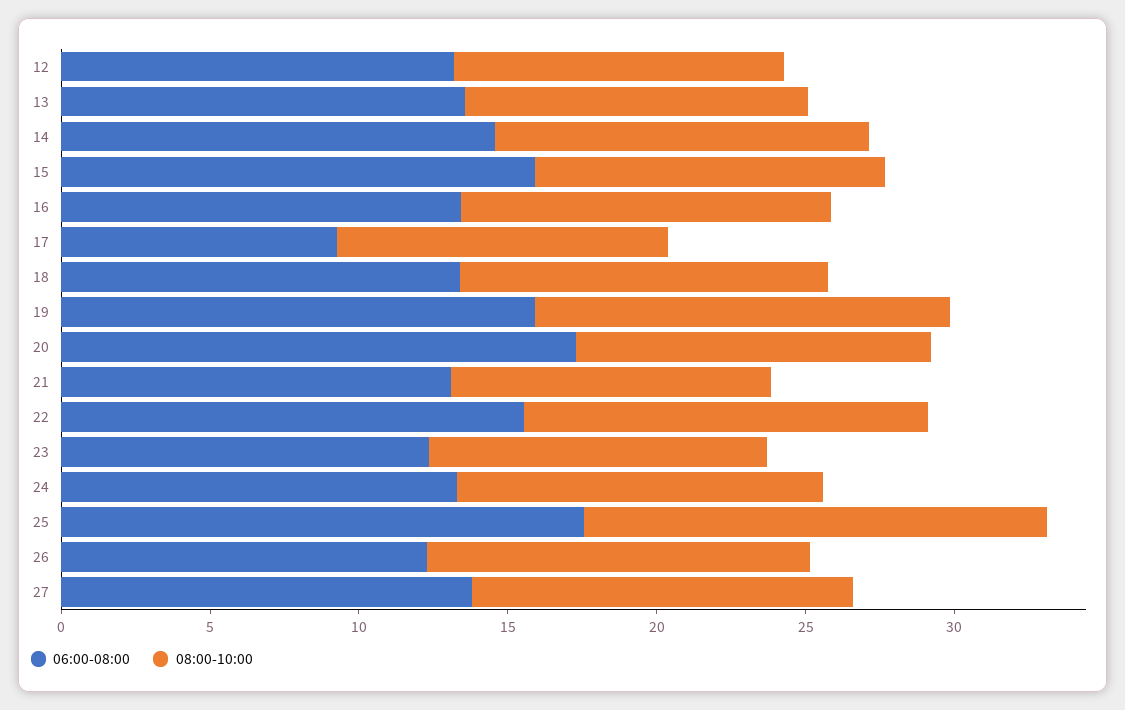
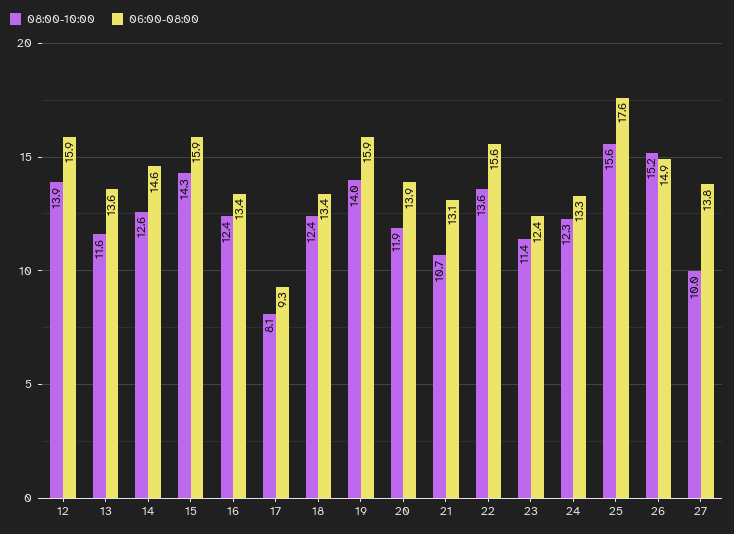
  {
    "06:00-08:00": {
-     "12": 13,
+     "12": 15.9,
      "13": 13.6,
      "14": 14.6,
      "15": 15.9,
      "16": 13.4,
      "17": 9.3,
      "18": 13.4,
      "19": 15.9,
-     "20": 17,
+     "20": 13.9,
      "21": 13.1,
      "22": 15.6,
      "23": 12.4,
      "24": 13.3,
      "25": 17.6,
-     "26": 12,
+     "26": 14.9,
      "27": 13.8
    },
    "08:00-10:00": {
-     "12": 11,
+     "12": 13.9,
      "13": 11.6,
      "14": 12.6,
-     "15": 12,
+     "15": 14.3,
      "16": 12.4,
-     "17": 11,
+     "17": 8.1,
      "18": 12.4,
      "19": 14,
      "20": 11.9,
      "21": 10.7,
      "22": 13.6,
      "23": 11.4,
      "24": 12.3,
      "25": 15.6,
-     "26": 13,
+     "26": 15.2,
-     "27": 13
+     "27": 10
    }
  }

